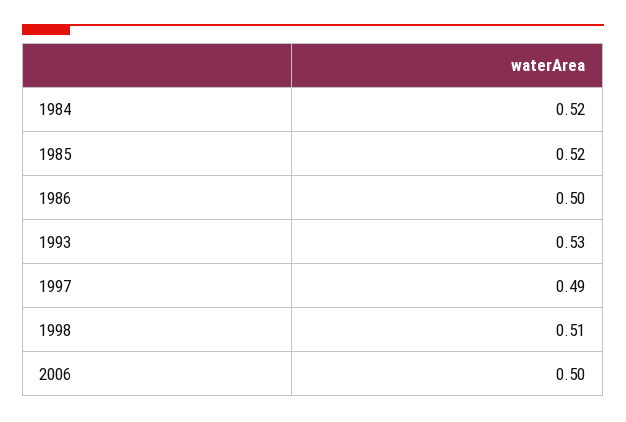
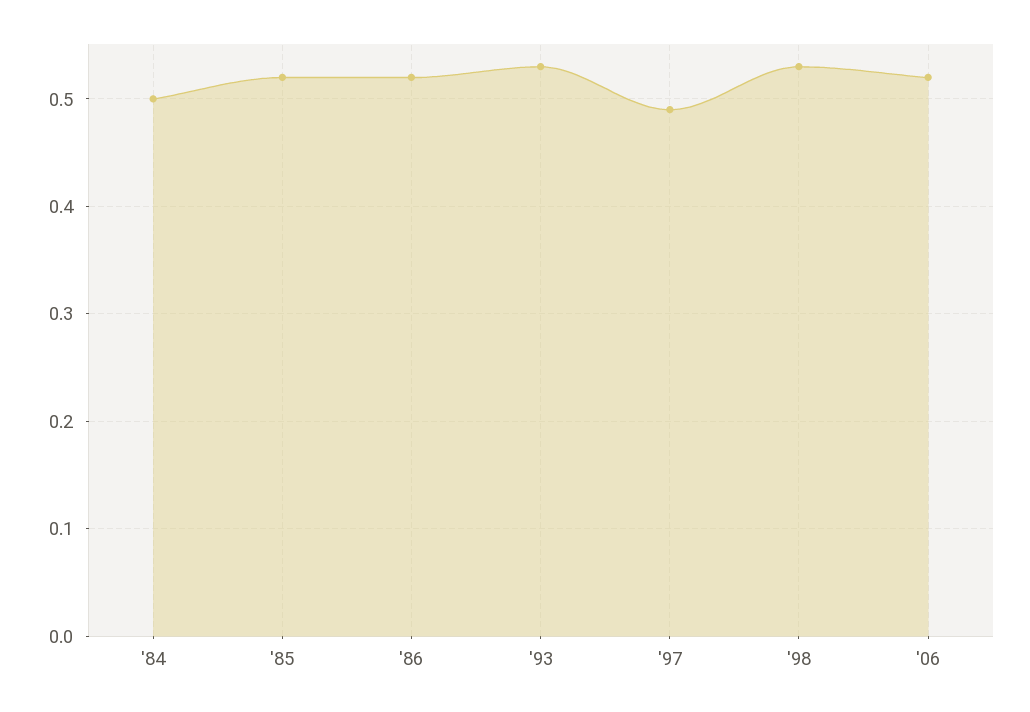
  {
-   "1984": 0.52,
+   "1984": 0.5,
    "1985": 0.52,
-   "1986": 0.5,
+   "1986": 0.52,
    "1993": 0.53,
    "1997": 0.49,
-   "1998": 0.51,
+   "1998": 0.53,
-   "2006": 0.5
+   "2006": 0.52
  }

